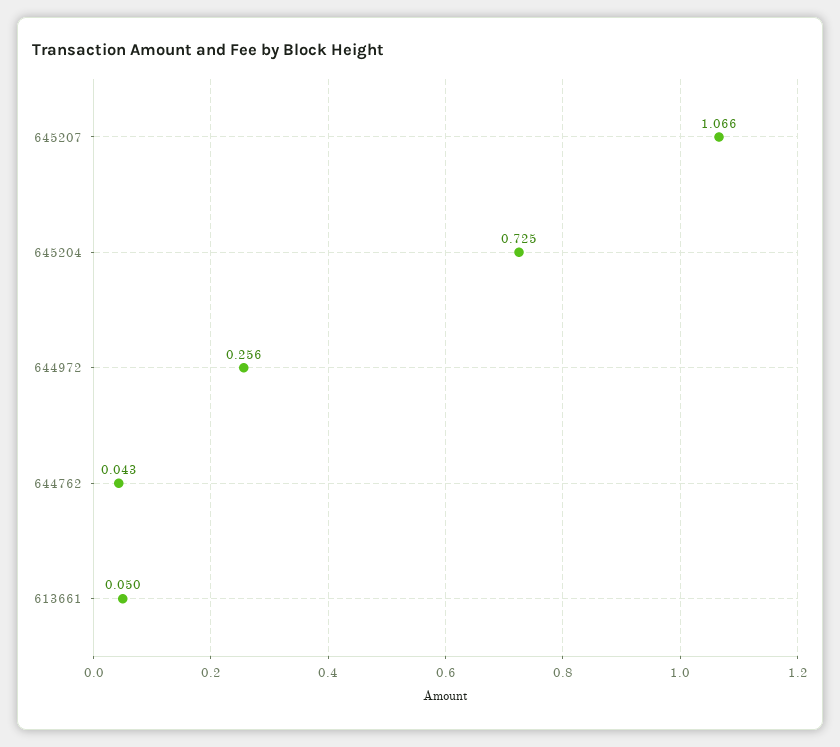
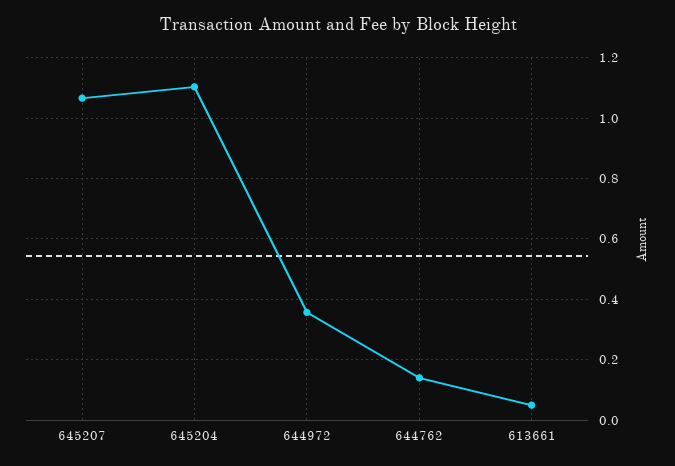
  {
    "645207": 1.066,
-   "645204": 0.725,
+   "645204": 1.1,
-   "644972": 0.256,
+   "644972": 0.36,
-   "644762": 0.043,
+   "644762": 0.14,
    "613661": 0.05
  }

